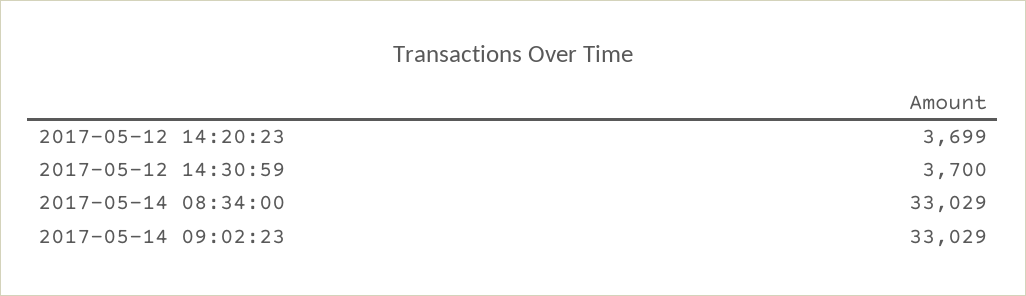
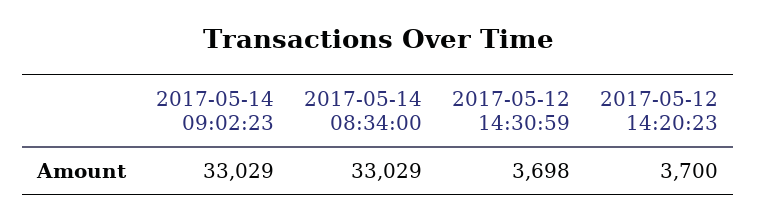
  {
-   "2017-05-12 14:20:23": 3699,
+   "2017-05-12 14:20:23": 3700,
-   "2017-05-12 14:30:59": 3700,
+   "2017-05-12 14:30:59": 3698,
    "2017-05-14 08:34:00": 33029,
    "2017-05-14 09:02:23": 33029
  }

